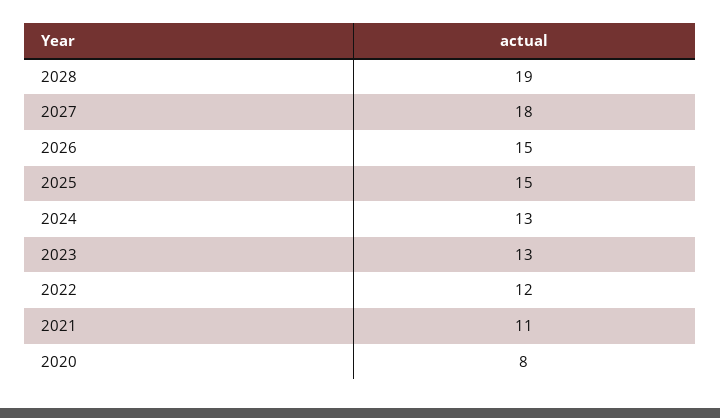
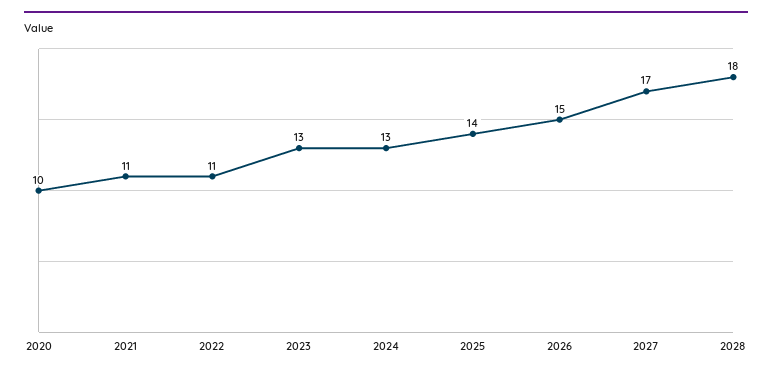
  {
-   "2028": 19,
+   "2028": 18,
-   "2027": 18,
+   "2027": 17,
    "2026": 15,
-   "2025": 15,
+   "2025": 14,
    "2024": 13,
    "2023": 13,
-   "2022": 12,
+   "2022": 11,
    "2021": 11,
-   "2020": 8
+   "2020": 10
  }

